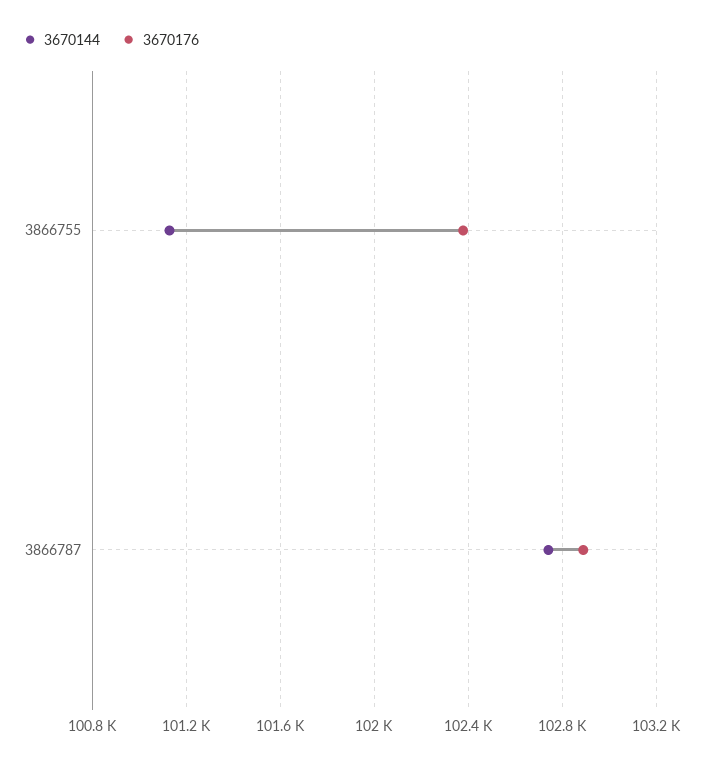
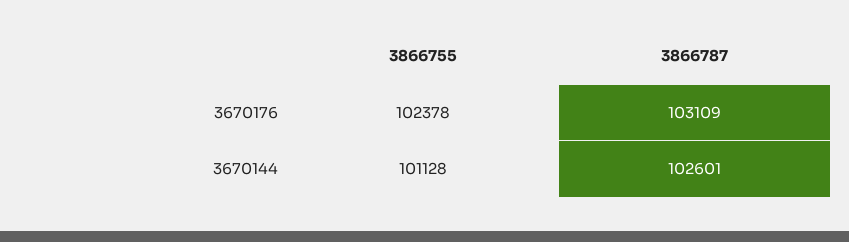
  {
    "3670144": {
      "3866755": 101128,
-     "3866787": 102750
+     "3866787": 102601
    },
    "3670176": {
      "3866755": 102378,
-     "3866787": 102900
+     "3866787": 103109
    }
  }

